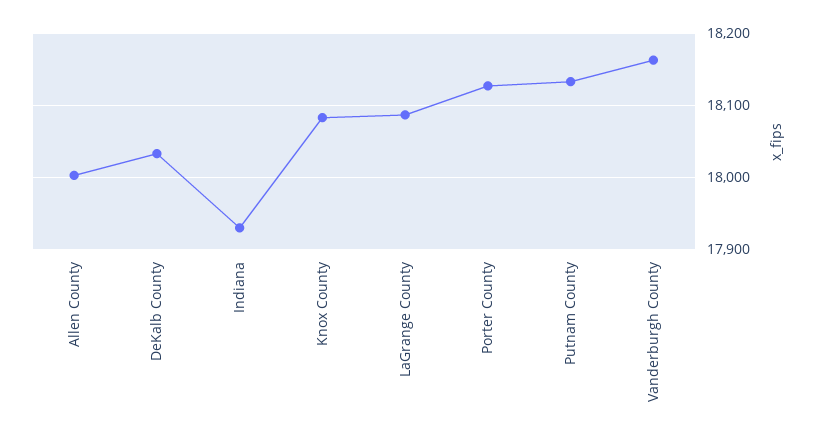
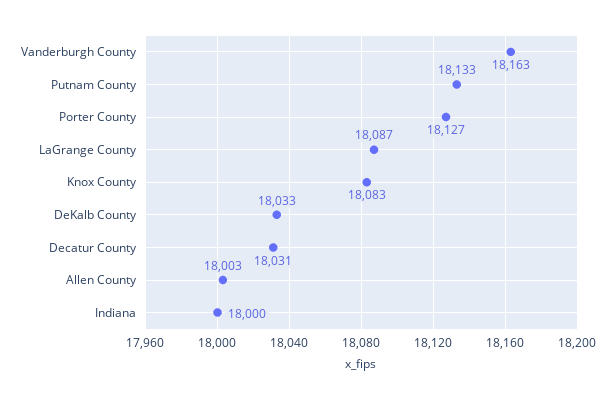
  {
    "Allen County": 18003,
    "DeKalb County": 18033,
-   "Indiana": 17930,
+   "Indiana": 18000,
    "Knox County": 18083,
    "LaGrange County": 18087,
    "Porter County": 18127,
    "Putnam County": 18133,
-   "Vanderburgh County": 18163
+   "Vanderburgh County": 18163,
+   "Decatur County": 18031
  }

